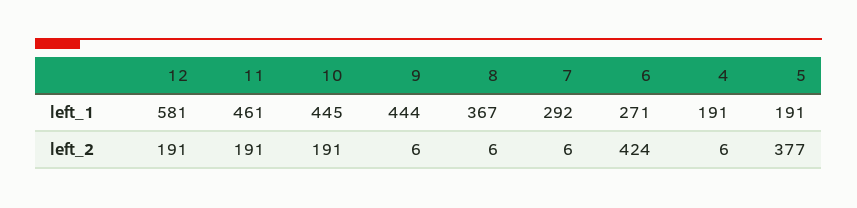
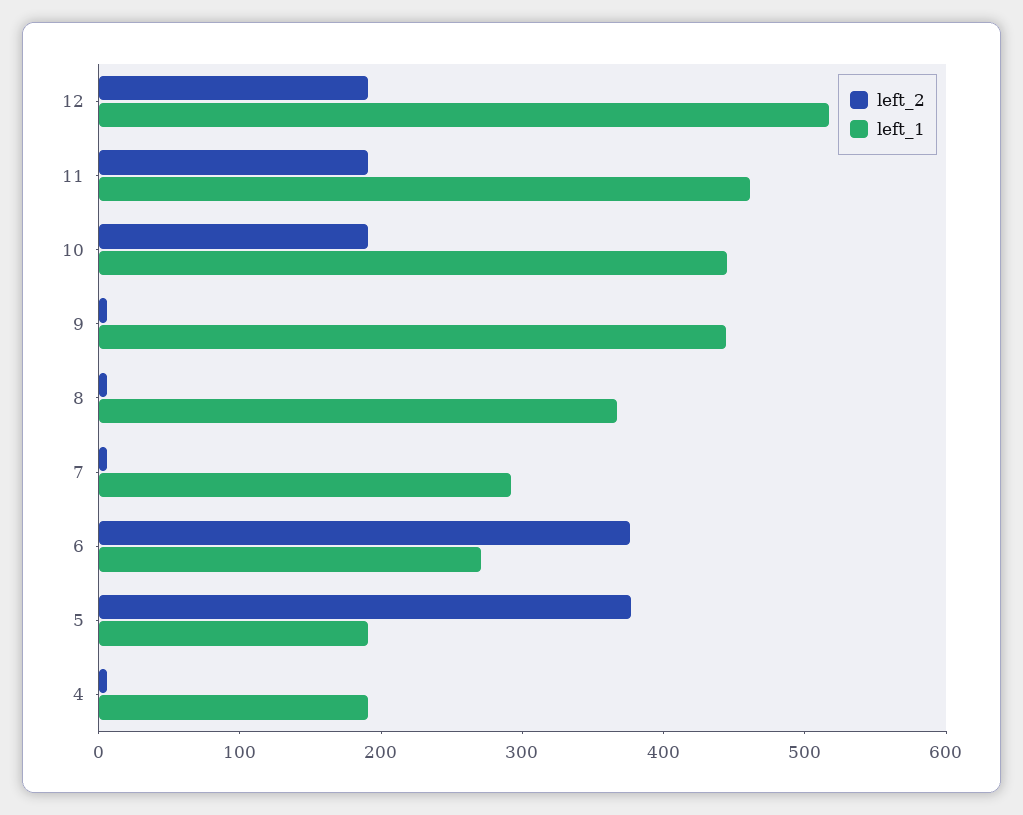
  {
    "left_1": {
-     "12": 581,
+     "12": 520,
      "11": 461,
      "10": 445,
      "9": 444,
      "8": 367,
      "7": 292,
      "6": 271,
      "4": 191,
      "5": 191
    },
    "left_2": {
      "12": 191,
      "11": 191,
      "10": 191,
      "9": 6,
      "8": 6,
      "7": 6,
-     "6": 424,
+     "6": 380,
      "4": 6,
      "5": 377
    }
  }

